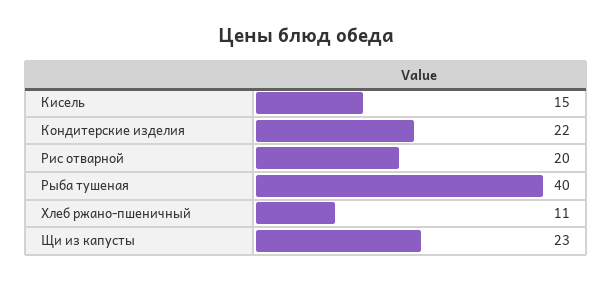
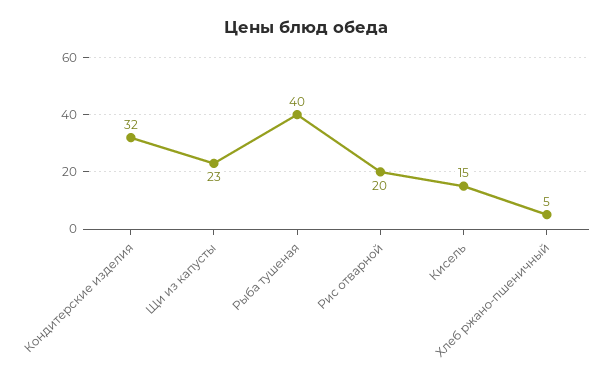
  {
    "Кисель": 15,
-   "Кондитерские изделия": 22,
+   "Кондитерские изделия": 32,
    "Рис отварной": 20,
    "Рыба тушеная": 40,
-   "Хлеб ржано-пшеничный": 11,
+   "Хлеб ржано-пшеничный": 5,
    "Щи из капусты": 23
  }

